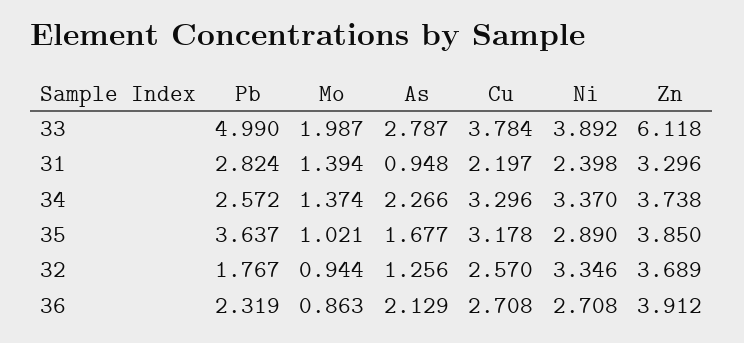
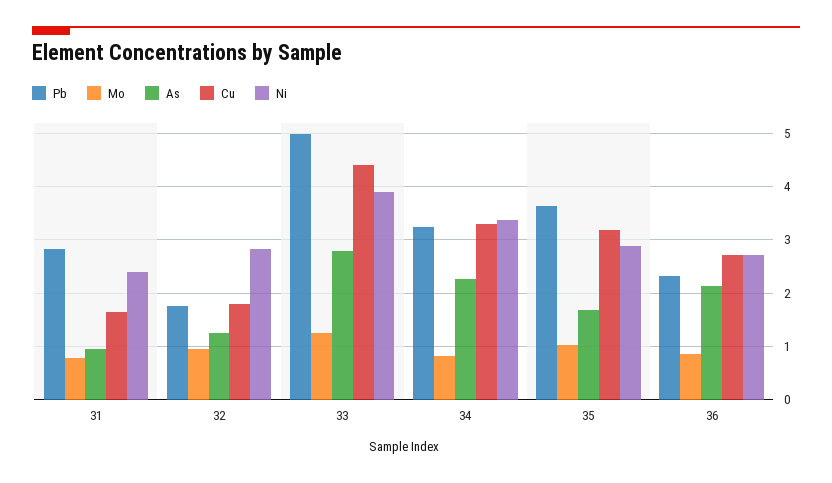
  {
    "Pb": {
      "33": 4.99,
      "31": 2.824,
-     "34": 2.572,
+     "34": 3.2,
      "35": 3.637,
      "32": 1.767,
      "36": 2.319
    },
    "Mo": {
-     "33": 1.987,
+     "33": 1.2,
-     "31": 1.394,
+     "31": 0.8,
-     "34": 1.374,
+     "34": 0.8,
      "35": 1.021,
      "32": 0.944,
      "36": 0.863
    },
    "As": {
      "33": 2.787,
      "31": 0.948,
      "34": 2.266,
      "35": 1.677,
      "32": 1.256,
      "36": 2.129
    },
    "Cu": {
-     "33": 3.784,
+     "33": 4.4,
-     "31": 2.197,
+     "31": 1.6,
      "34": 3.296,
      "35": 3.178,
-     "32": 2.57,
+     "32": 1.8,
      "36": 2.708
    },
    "Ni": {
      "33": 3.892,
      "31": 2.398,
      "34": 3.37,
      "35": 2.89,
-     "32": 3.346,
+     "32": 2.8,
      "36": 2.708
-   },
+   }
-   "Zn": {
-     "33": 6.118,
-     "31": 3.296,
-     "34": 3.738,
-     "35": 3.85,
-     "32": 3.689,
-     "36": 3.912
-   }
  }

